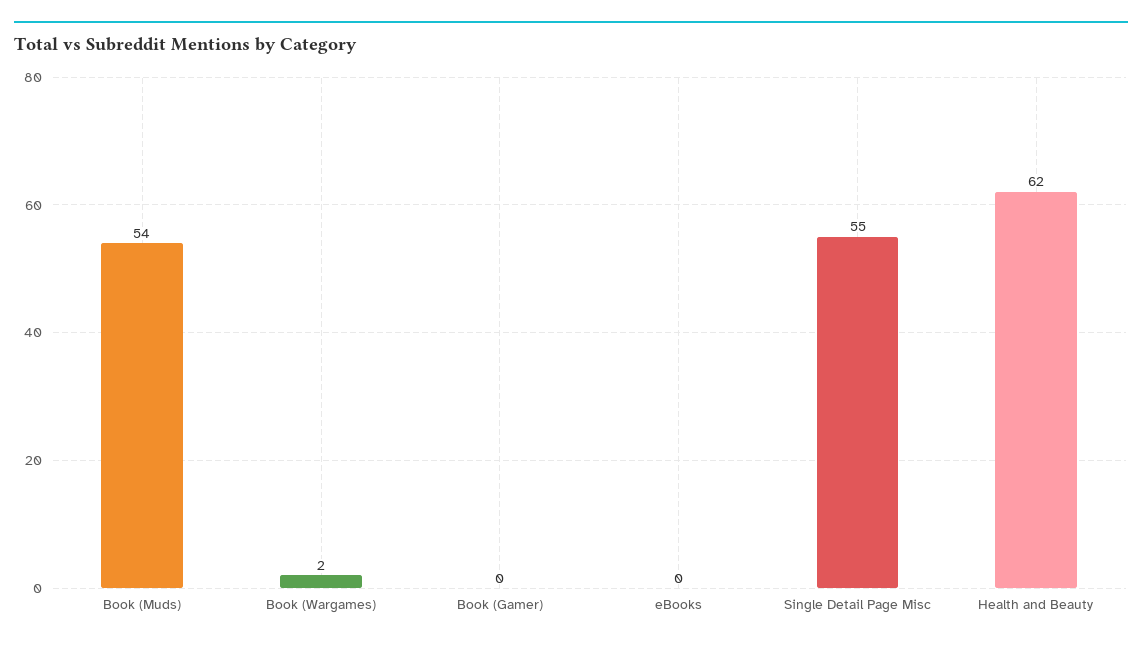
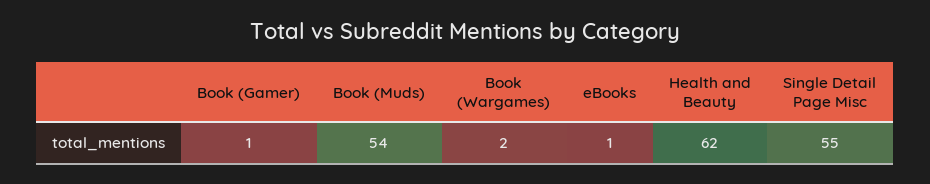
  {
    "Book (Muds)": 54,
    "Book (Wargames)": 2,
-   "Book (Gamer)": 0,
+   "Book (Gamer)": 1,
-   "eBooks": 0,
+   "eBooks": 1,
    "Single Detail Page Misc": 55,
    "Health and Beauty": 62
  }

